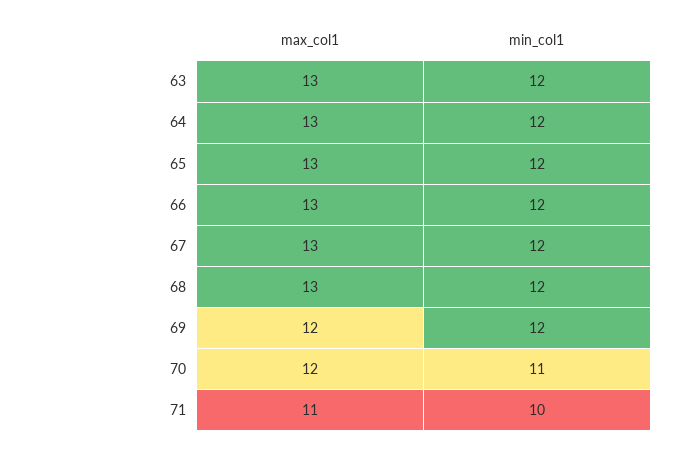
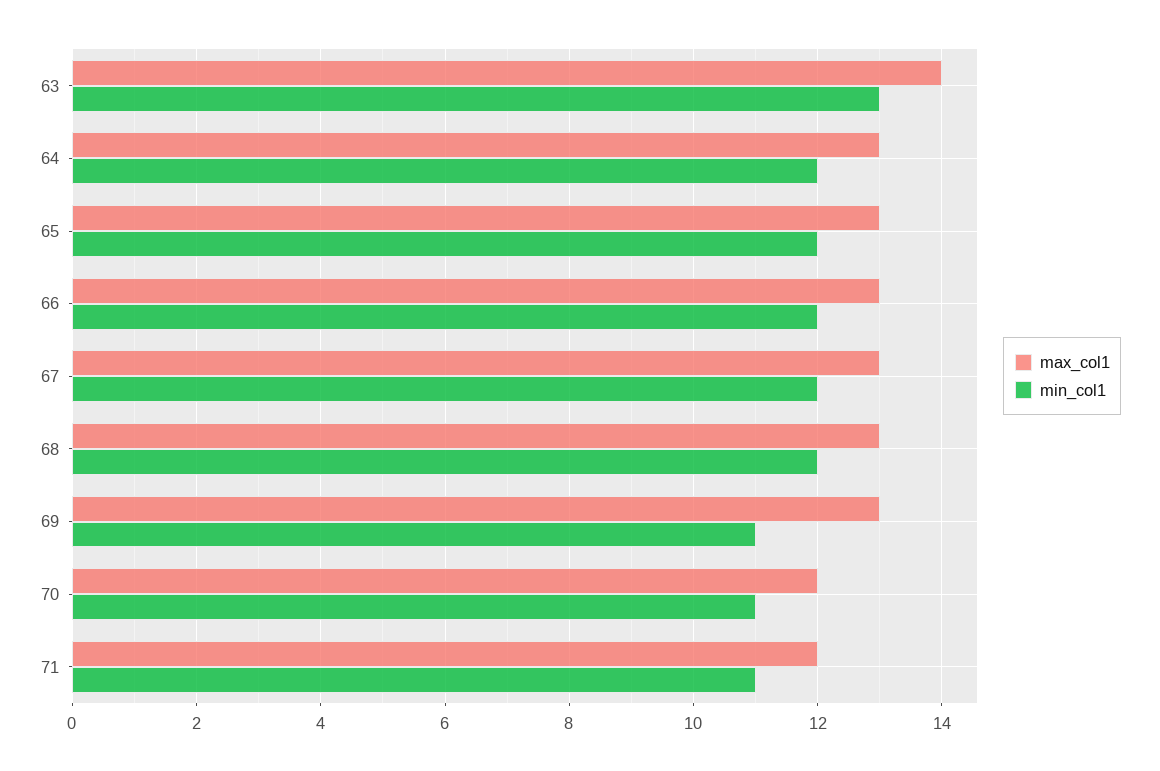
  {
    "max_col1": {
-     "63": 13,
+     "63": 14,
      "64": 13,
      "65": 13,
      "66": 13,
      "67": 13,
      "68": 13,
-     "69": 12,
+     "69": 13,
      "70": 12,
-     "71": 11
+     "71": 12
    },
    "min_col1": {
-     "63": 12,
+     "63": 13,
      "64": 12,
      "65": 12,
      "66": 12,
      "67": 12,
      "68": 12,
-     "69": 12,
+     "69": 11,
      "70": 11,
-     "71": 10
+     "71": 11
    }
  }

